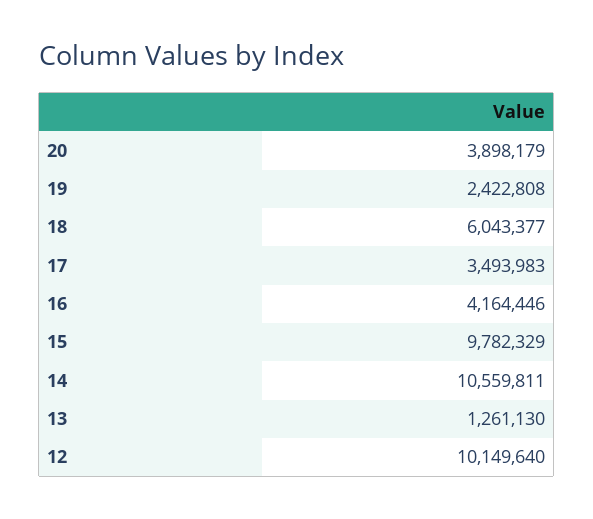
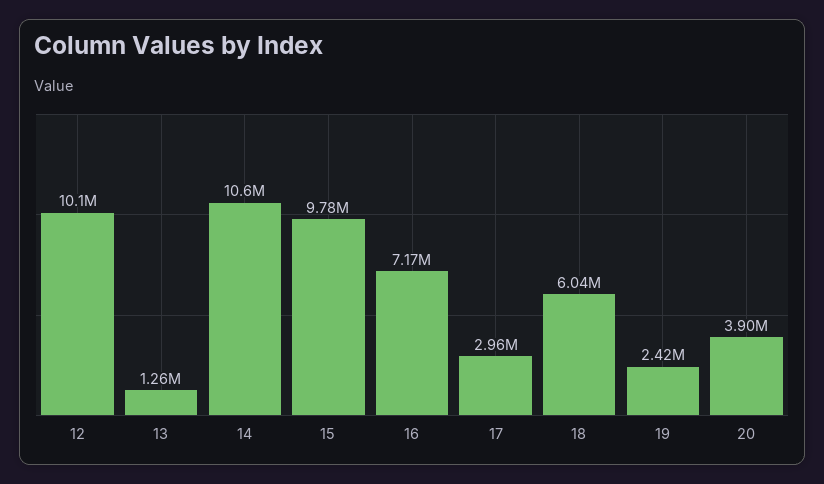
  {
    "20": 3898179,
    "19": 2422808,
    "18": 6043377,
-   "17": 3493983,
+   "17": 2960000,
-   "16": 4164446,
+   "16": 7170000,
    "15": 9782329,
    "14": 10559811,
    "13": 1261130,
    "12": 10149640
  }

